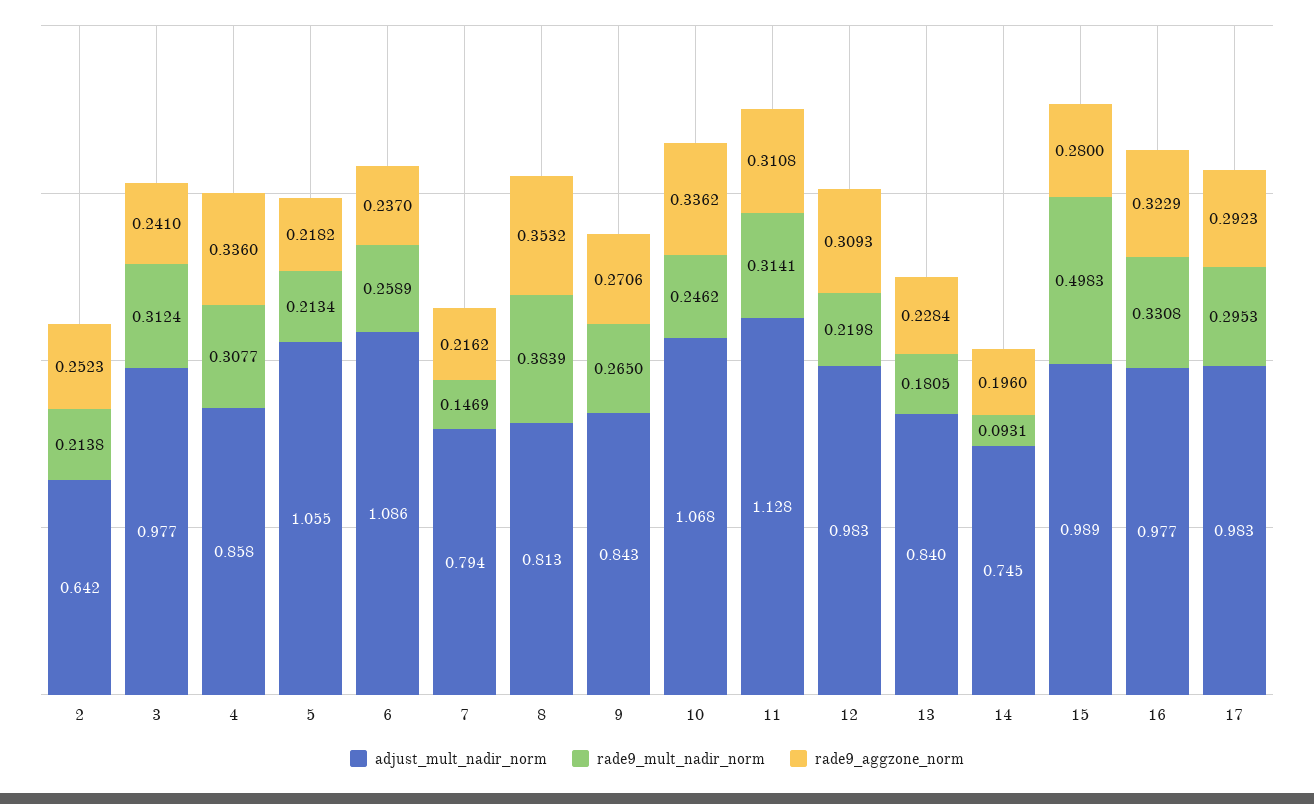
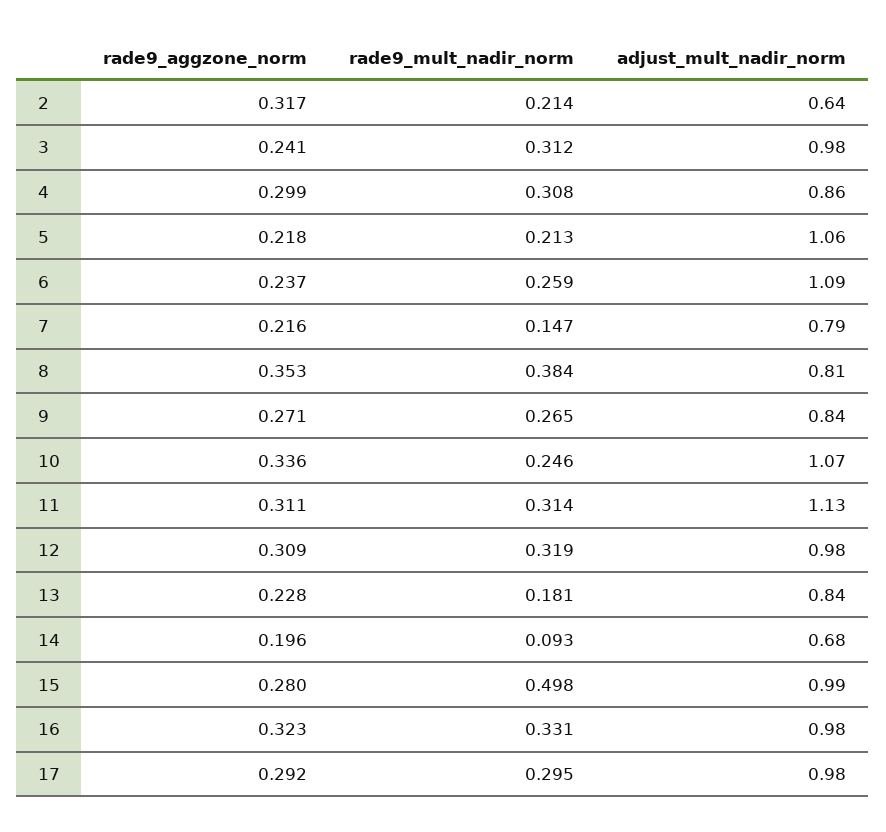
  {
    "adjust_mult_nadir_norm": {
      "2": 0.642,
      "3": 0.977,
      "4": 0.858,
      "5": 1.055,
      "6": 1.086,
      "7": 0.794,
      "8": 0.813,
      "9": 0.843,
      "10": 1.068,
      "11": 1.128,
      "12": 0.983,
      "13": 0.84,
-     "14": 0.745,
+     "14": 0.68,
      "15": 0.989,
      "16": 0.977,
      "17": 0.983
    },
    "rade9_mult_nadir_norm": {
      "2": 0.2138,
      "3": 0.3124,
      "4": 0.3077,
      "5": 0.2134,
      "6": 0.2589,
      "7": 0.1469,
      "8": 0.3839,
      "9": 0.265,
      "10": 0.2462,
      "11": 0.3141,
-     "12": 0.2198,
+     "12": 0.319,
      "13": 0.1805,
      "14": 0.0931,
      "15": 0.4983,
      "16": 0.3308,
      "17": 0.2953
    },
    "rade9_aggzone_norm": {
-     "2": 0.2523,
+     "2": 0.317,
      "3": 0.241,
-     "4": 0.336,
+     "4": 0.299,
      "5": 0.2182,
      "6": 0.237,
      "7": 0.2162,
      "8": 0.3532,
      "9": 0.2706,
      "10": 0.3362,
      "11": 0.3108,
      "12": 0.3093,
      "13": 0.2284,
      "14": 0.196,
      "15": 0.28,
      "16": 0.3229,
      "17": 0.2923
    }
  }

